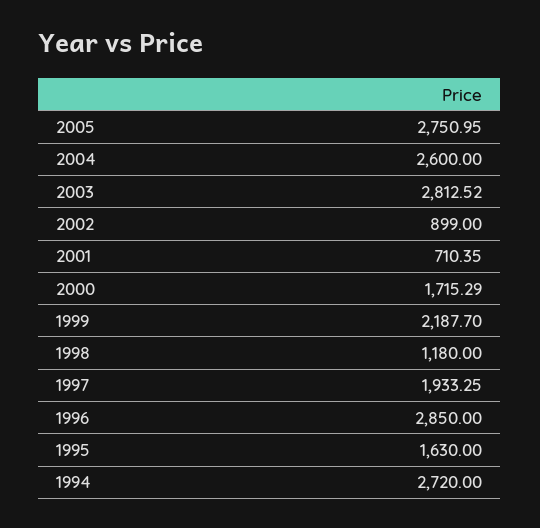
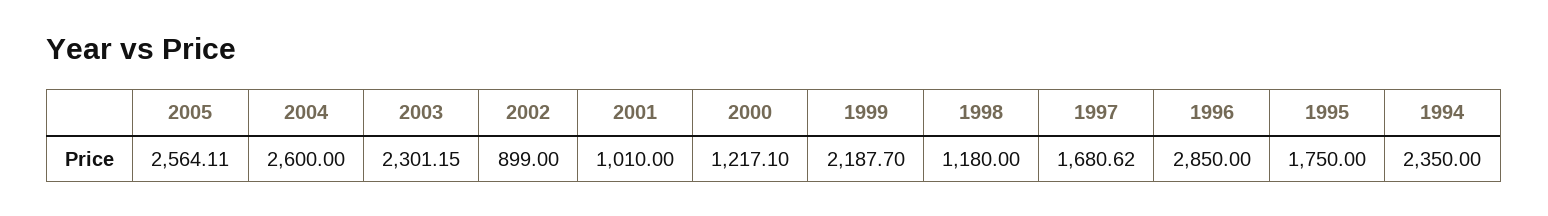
  {
-   "2005": 2750.95,
+   "2005": 2564.11,
    "2004": 2600,
-   "2003": 2812.52,
+   "2003": 2301.15,
    "2002": 899,
-   "2001": 710.35,
+   "2001": 1010,
-   "2000": 1715.29,
+   "2000": 1217.1,
    "1999": 2187.7,
    "1998": 1180,
-   "1997": 1933.25,
+   "1997": 1680.62,
    "1996": 2850,
-   "1995": 1630,
+   "1995": 1750,
-   "1994": 2720
+   "1994": 2350
  }

